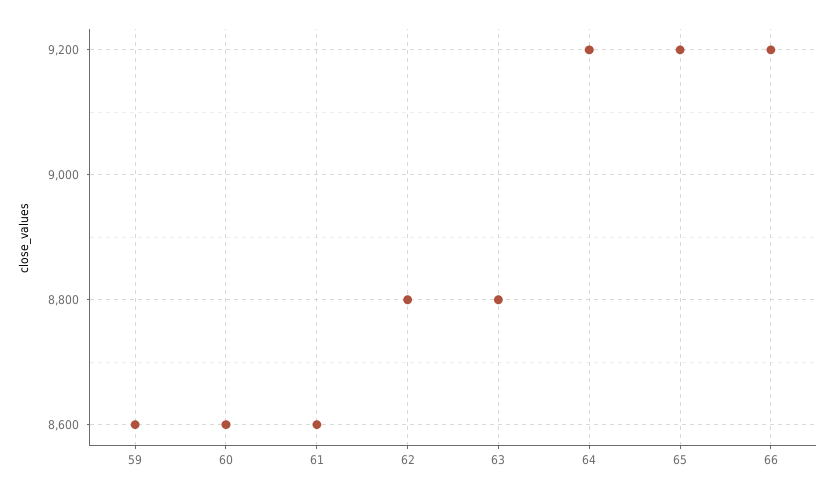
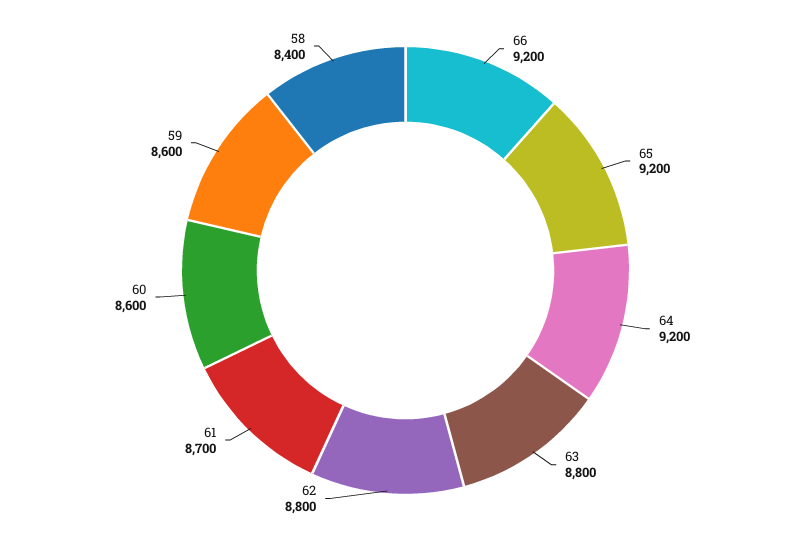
  {
    "59": 8600,
    "60": 8600,
-   "61": 8600,
+   "61": 8700,
    "62": 8800,
    "63": 8800,
    "64": 9200,
    "65": 9200,
-   "66": 9200
+   "66": 9200,
+   "58": 8400
  }

